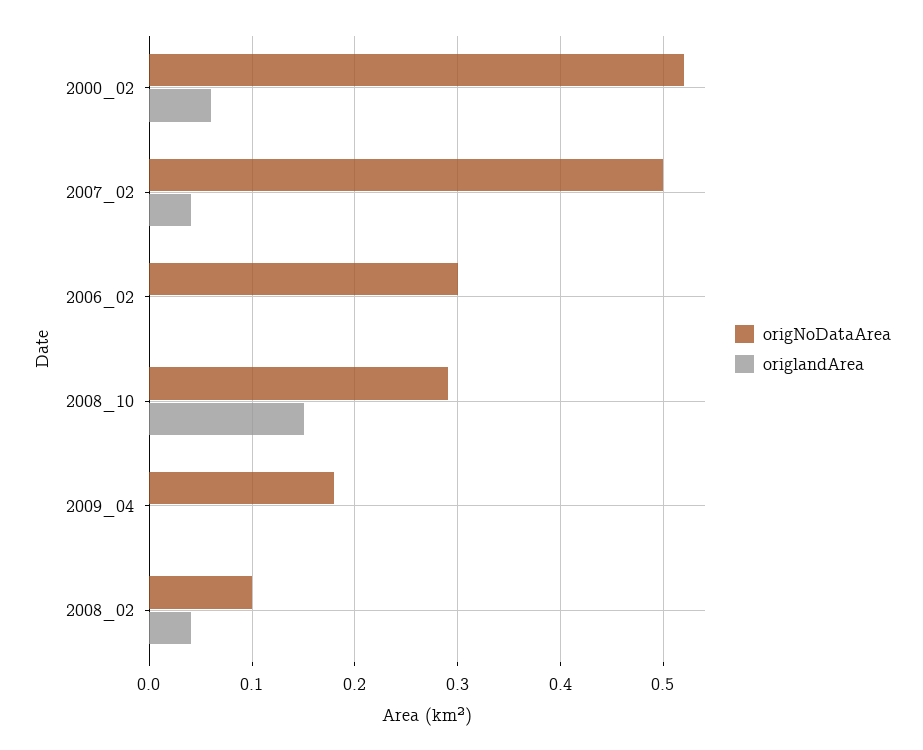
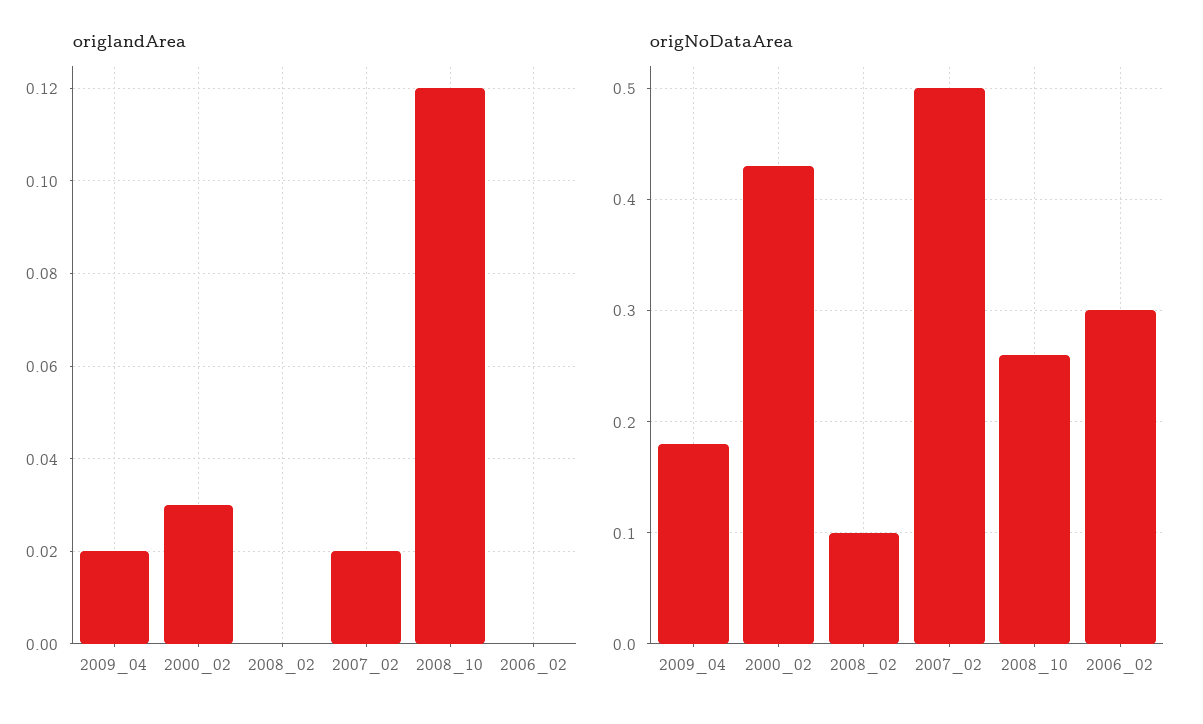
  {
    "origNoDataArea": {
-     "2000_02": 0.52,
+     "2000_02": 0.43,
      "2007_02": 0.5,
      "2006_02": 0.3,
-     "2008_10": 0.29,
+     "2008_10": 0.26,
      "2009_04": 0.18,
      "2008_02": 0.1
    },
    "origlandArea": {
-     "2000_02": 0.06,
+     "2000_02": 0.03,
-     "2007_02": 0.04,
+     "2007_02": 0.02,
      "2006_02": 0,
-     "2008_10": 0.15,
+     "2008_10": 0.12,
-     "2009_04": 0,
+     "2009_04": 0.02,
-     "2008_02": 0.04
+     "2008_02": 0
    }
  }

